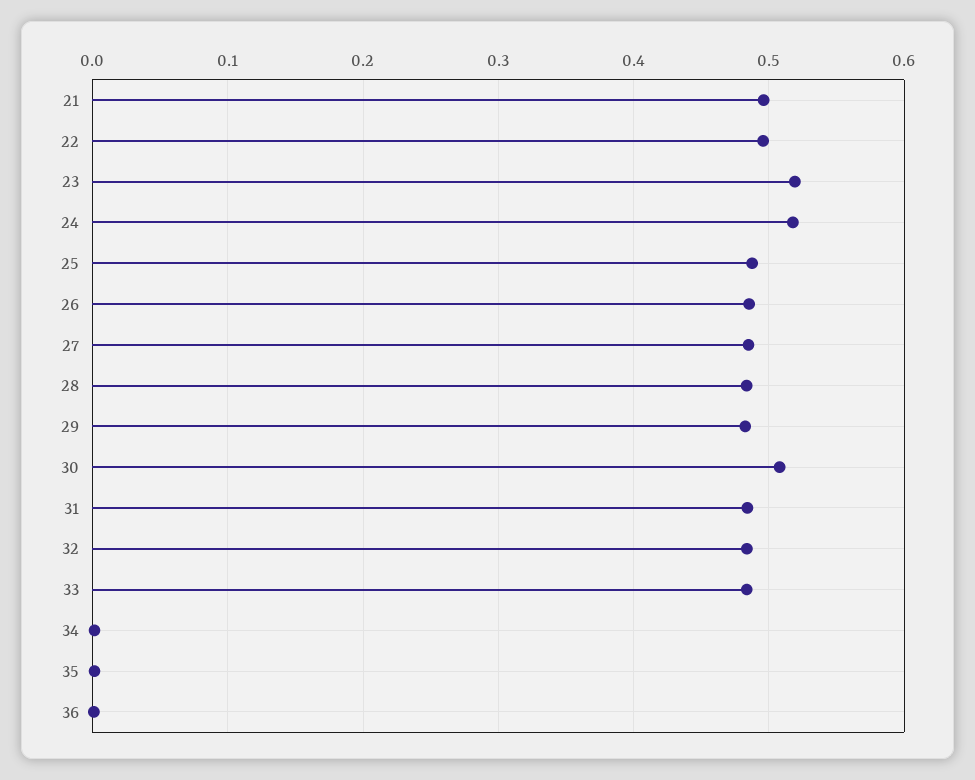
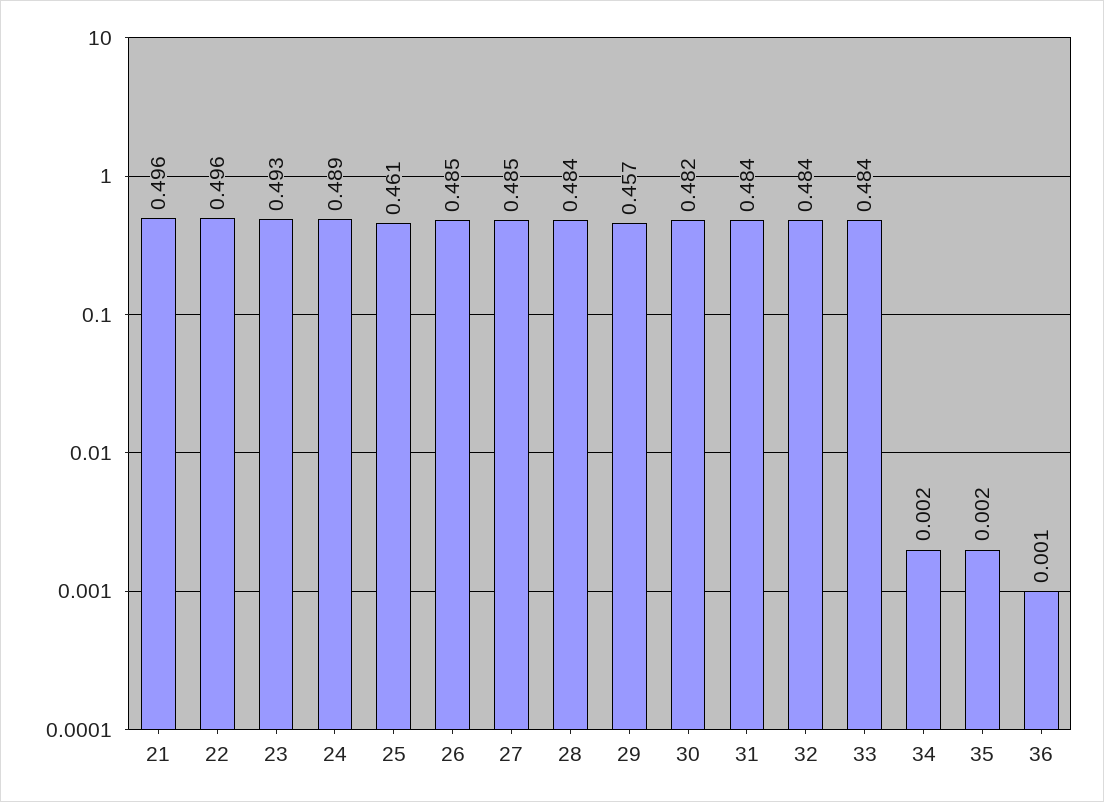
  {
    "21": 0.496,
    "22": 0.496,
-   "23": 0.52,
+   "23": 0.493,
-   "24": 0.52,
+   "24": 0.489,
-   "25": 0.49,
+   "25": 0.461,
    "26": 0.485,
    "27": 0.485,
    "28": 0.484,
-   "29": 0.48,
+   "29": 0.457,
-   "30": 0.51,
+   "30": 0.482,
    "31": 0.484,
    "32": 0.484,
    "33": 0.484,
    "34": 0.002,
    "35": 0.002,
    "36": 0.001
  }

